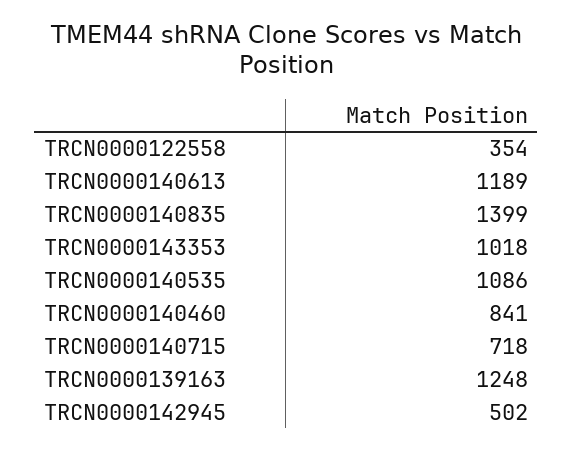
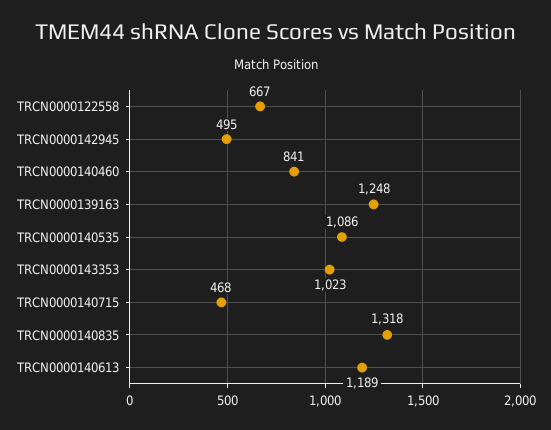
  {
-   "TRCN0000122558": 354,
+   "TRCN0000122558": 667,
    "TRCN0000140613": 1189,
-   "TRCN0000140835": 1399,
+   "TRCN0000140835": 1318,
-   "TRCN0000143353": 1018,
+   "TRCN0000143353": 1023,
    "TRCN0000140535": 1086,
    "TRCN0000140460": 841,
-   "TRCN0000140715": 718,
+   "TRCN0000140715": 468,
    "TRCN0000139163": 1248,
-   "TRCN0000142945": 502
+   "TRCN0000142945": 495
  }

